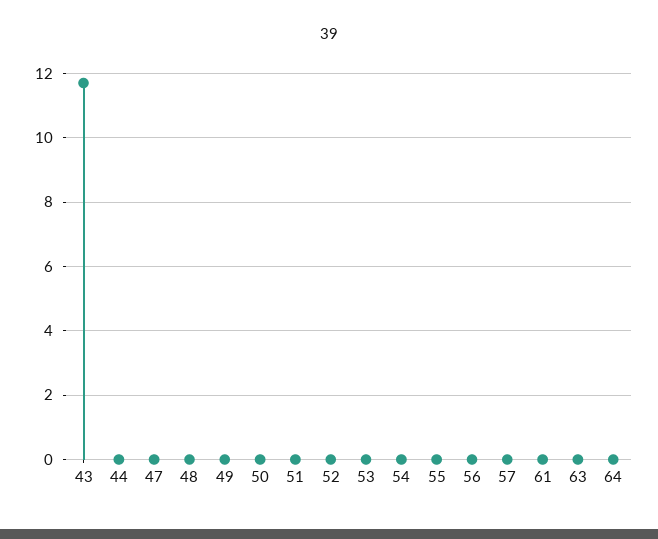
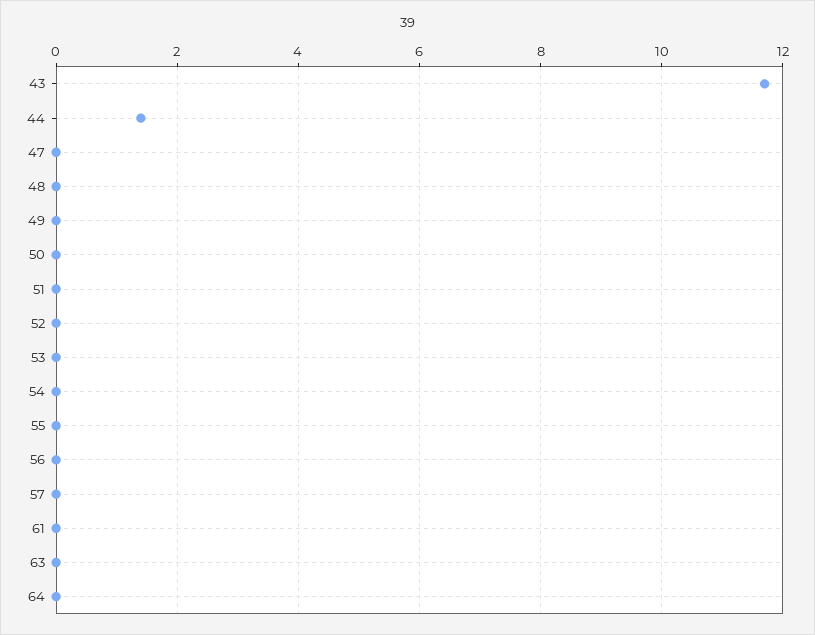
  {
    "43": 11.5,
-   "44": 0,
+   "44": 1.5,
    "47": 0,
    "48": 0,
    "49": 0,
    "50": 0,
    "51": 0,
    "52": 0,
    "53": 0,
    "54": 0,
    "55": 0,
    "56": 0,
    "57": 0,
    "61": 0,
    "63": 0,
    "64": 0
  }

